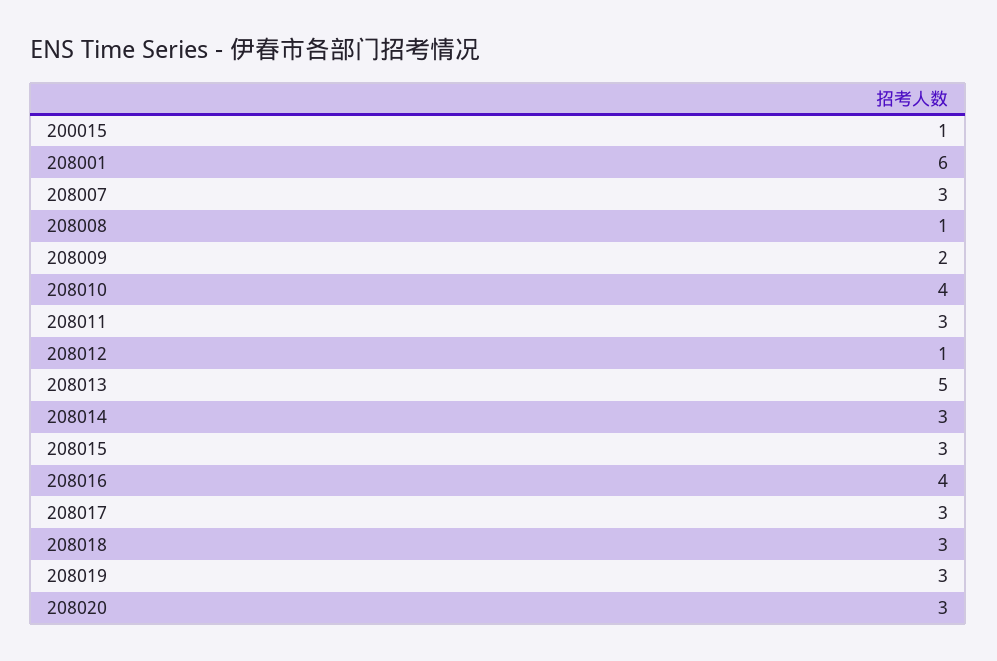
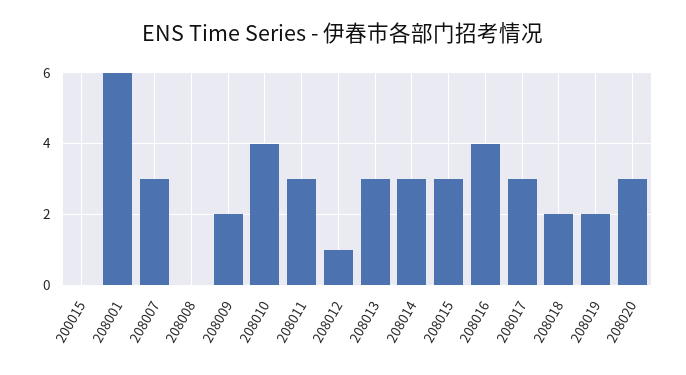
  {
-   "200015": 1,
+   "200015": 0,
    "208001": 6,
    "208007": 3,
-   "208008": 1,
+   "208008": 0,
    "208009": 2,
    "208010": 4,
    "208011": 3,
    "208012": 1,
-   "208013": 5,
+   "208013": 3,
    "208014": 3,
    "208015": 3,
    "208016": 4,
    "208017": 3,
-   "208018": 3,
+   "208018": 2,
-   "208019": 3,
+   "208019": 2,
    "208020": 3
  }

